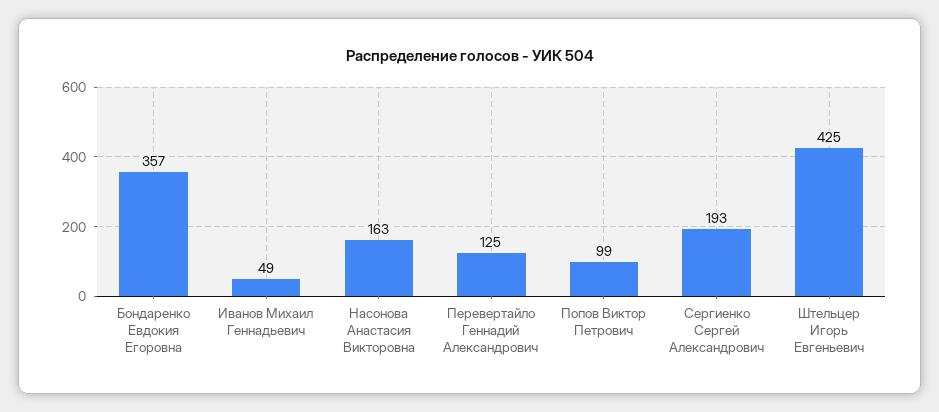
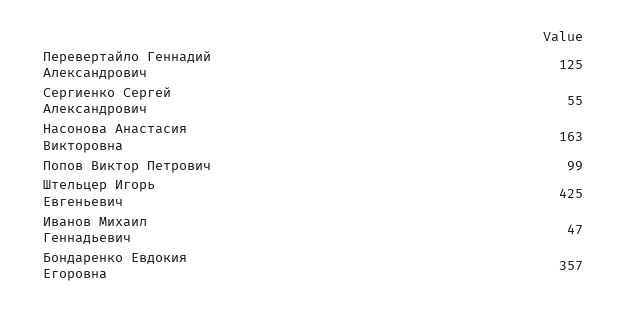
  {
    "Бондаренко Евдокия Егоровна": 357,
-   "Иванов Михаил Геннадьевич": 49,
+   "Иванов Михаил Геннадьевич": 47,
    "Насонова Анастасия Викторовна": 163,
    "Перевертайло Геннадий Александрович": 125,
    "Попов Виктор Петрович": 99,
-   "Сергиенко Сергей Александрович": 193,
+   "Сергиенко Сергей Александрович": 55,
    "Штельцер Игорь Евгеньевич": 425
  }

